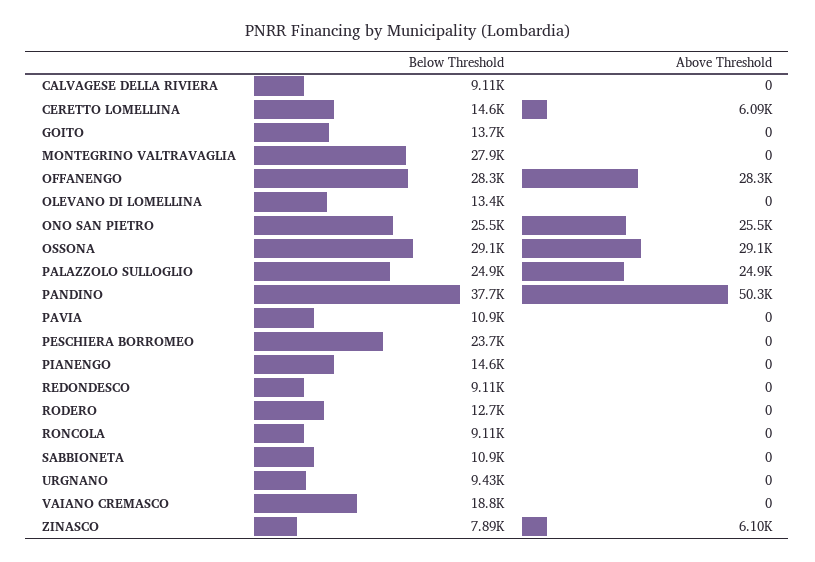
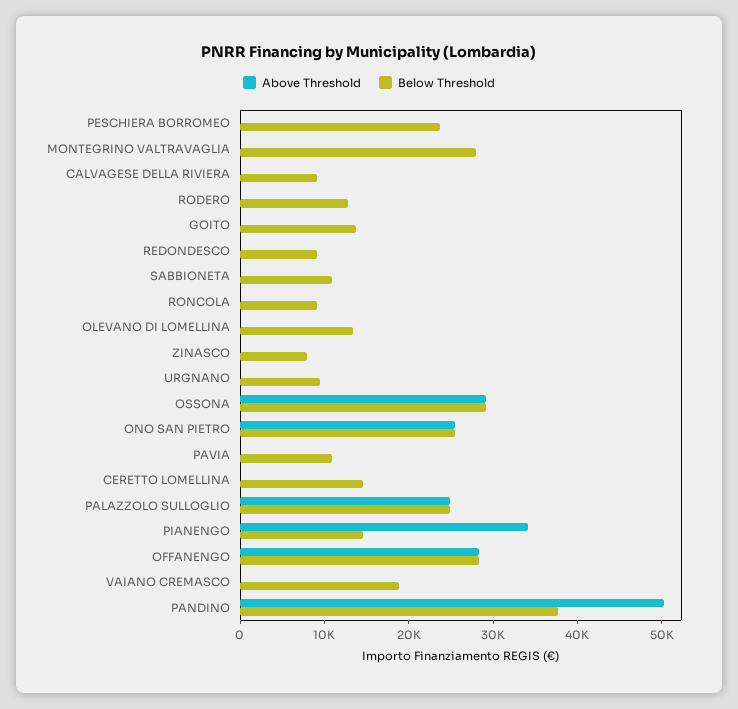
  {
    "Below Threshold": {
      "CALVAGESE DELLA RIVIERA": 9110,
      "CERETTO LOMELLINA": 14600,
      "GOITO": 13700,
      "MONTEGRINO VALTRAVAGLIA": 27900,
      "OFFANENGO": 28300,
      "OLEVANO DI LOMELLINA": 13400,
      "ONO SAN PIETRO": 25500,
      "OSSONA": 29100,
      "PALAZZOLO SULLOGLIO": 24900,
      "PANDINO": 37700,
      "PAVIA": 10900,
      "PESCHIERA BORROMEO": 23700,
      "PIANENGO": 14600,
      "REDONDESCO": 9110,
      "RODERO": 12700,
      "RONCOLA": 9110,
      "SABBIONETA": 10900,
      "URGNANO": 9430,
      "VAIANO CREMASCO": 18800,
      "ZINASCO": 7890
    },
    "Above Threshold": {
      "CALVAGESE DELLA RIVIERA": 0,
-     "CERETTO LOMELLINA": 6090,
+     "CERETTO LOMELLINA": 0,
      "GOITO": 0,
      "MONTEGRINO VALTRAVAGLIA": 0,
      "OFFANENGO": 28300,
      "OLEVANO DI LOMELLINA": 0,
      "ONO SAN PIETRO": 25500,
      "OSSONA": 29100,
      "PALAZZOLO SULLOGLIO": 24900,
      "PANDINO": 50300,
      "PAVIA": 0,
      "PESCHIERA BORROMEO": 0,
-     "PIANENGO": 0,
+     "PIANENGO": 34000,
      "REDONDESCO": 0,
      "RODERO": 0,
      "RONCOLA": 0,
      "SABBIONETA": 0,
      "URGNANO": 0,
      "VAIANO CREMASCO": 0,
-     "ZINASCO": 6100
+     "ZINASCO": 0
    }
  }

